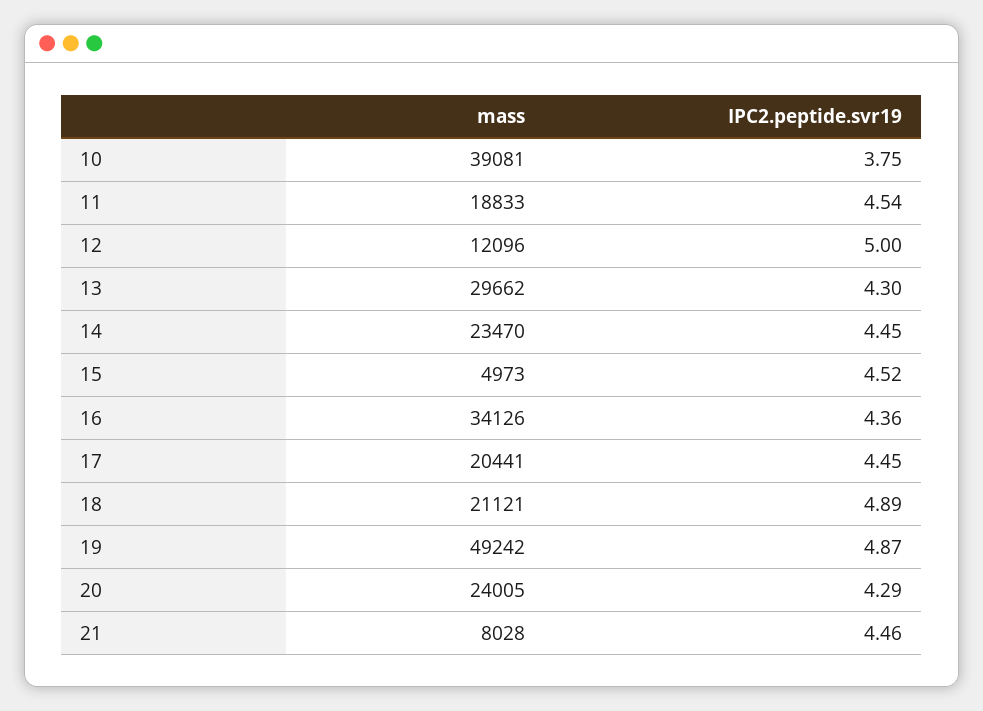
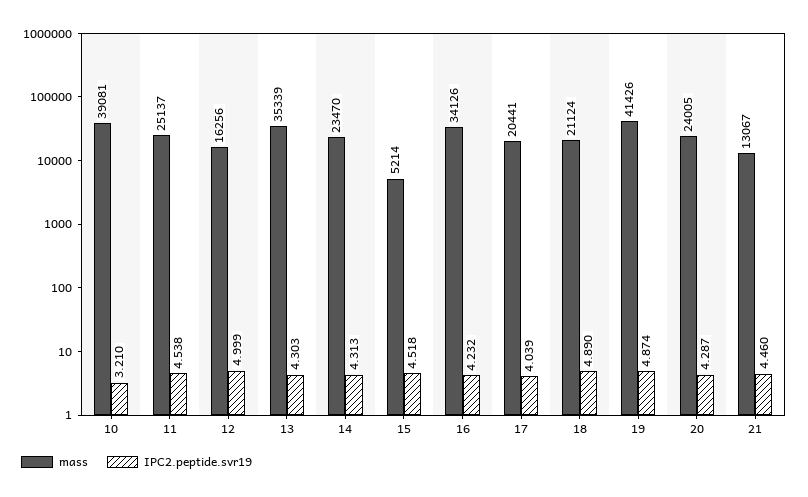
  {
    "mass": {
      "10": 39081,
-     "11": 18833,
+     "11": 25137,
-     "12": 12096,
+     "12": 16256,
-     "13": 29662,
+     "13": 35339,
      "14": 23470,
-     "15": 4973,
+     "15": 5214,
      "16": 34126,
      "17": 20441,
-     "18": 21121,
+     "18": 21124,
-     "19": 49242,
+     "19": 41426,
      "20": 24005,
-     "21": 8028
+     "21": 13067
    },
    "IPC2.peptide.svr19": {
-     "10": 3.75,
+     "10": 3.21,
      "11": 4.538,
      "12": 4.999,
      "13": 4.303,
-     "14": 4.45,
+     "14": 4.313,
      "15": 4.518,
-     "16": 4.36,
+     "16": 4.232,
-     "17": 4.45,
+     "17": 4.039,
      "18": 4.89,
      "19": 4.874,
      "20": 4.287,
      "21": 4.46
    }
  }

